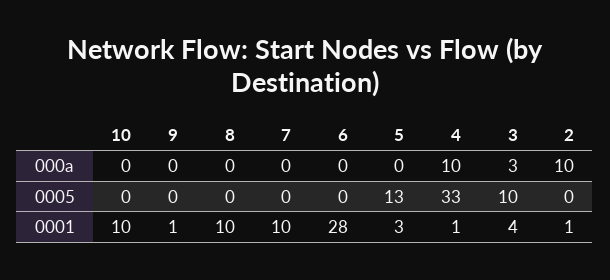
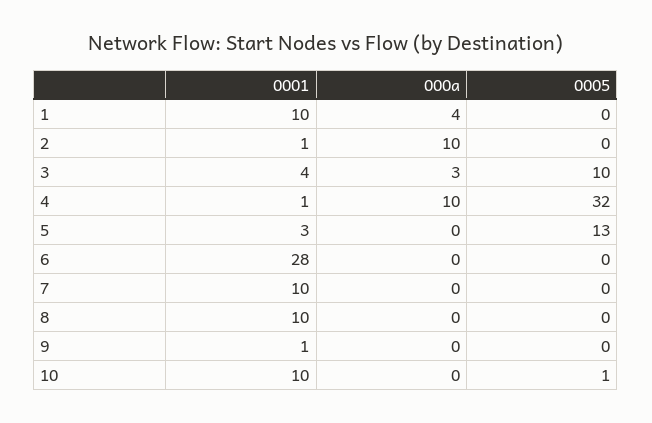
  {
    "10": {
      "000a": 0,
-     "0005": 0,
+     "0005": 1,
      "0001": 10
    },
    "9": {
      "000a": 0,
      "0005": 0,
      "0001": 1
    },
    "8": {
      "000a": 0,
      "0005": 0,
      "0001": 10
    },
    "7": {
      "000a": 0,
      "0005": 0,
      "0001": 10
    },
    "6": {
      "000a": 0,
      "0005": 0,
      "0001": 28
    },
    "5": {
      "000a": 0,
      "0005": 13,
      "0001": 3
    },
    "4": {
      "000a": 10,
-     "0005": 33,
+     "0005": 32,
      "0001": 1
    },
    "3": {
      "000a": 3,
      "0005": 10,
      "0001": 4
    },
    "2": {
      "000a": 10,
      "0005": 0,
      "0001": 1
-   }
+   },
+   "1": {
+     "0001": 10,
+     "000a": 4,
+     "0005": 0
+   }
  }

